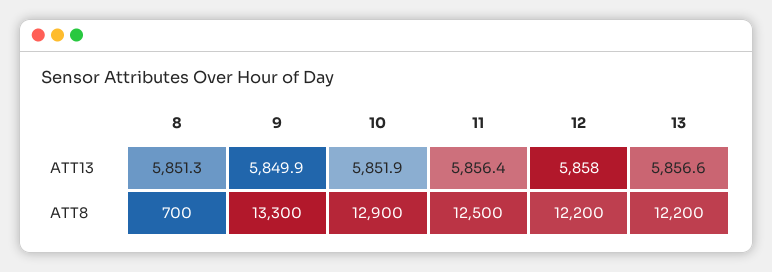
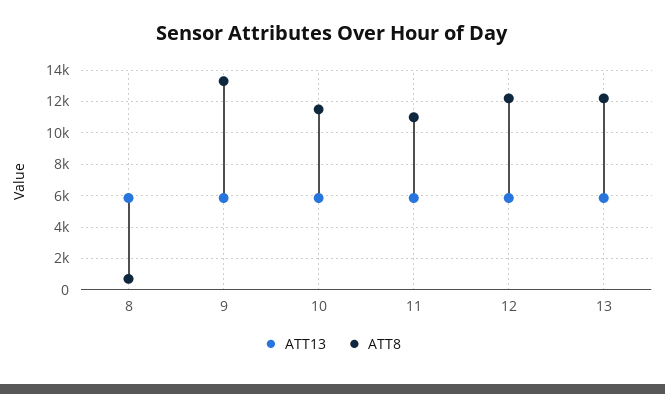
  {
    "ATT13": {
      "8": 5851.3,
      "9": 5849.9,
      "10": 5851.9,
      "11": 5856.4,
      "12": 5858,
      "13": 5856.6
    },
    "ATT8": {
      "8": 700,
      "9": 13300,
-     "10": 12900,
+     "10": 11500,
-     "11": 12500,
+     "11": 11000,
      "12": 12200,
      "13": 12200
    }
  }

